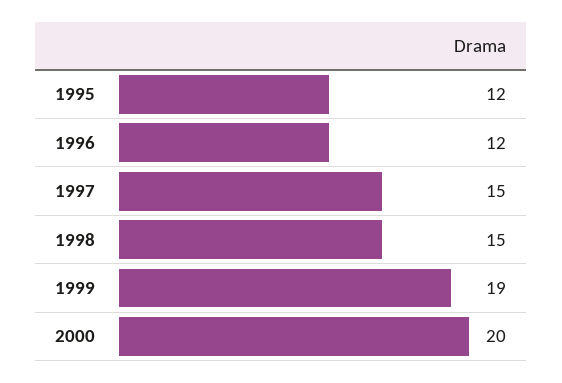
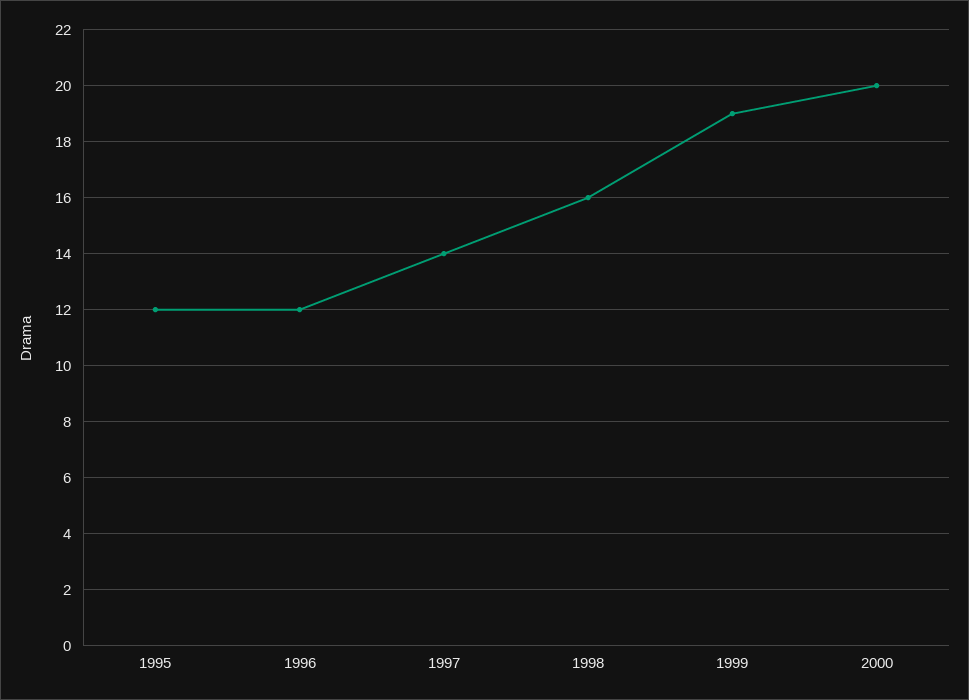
  {
    "1995": 12,
    "1996": 12,
-   "1997": 15,
+   "1997": 14,
-   "1998": 15,
+   "1998": 16,
    "1999": 19,
    "2000": 20
  }

